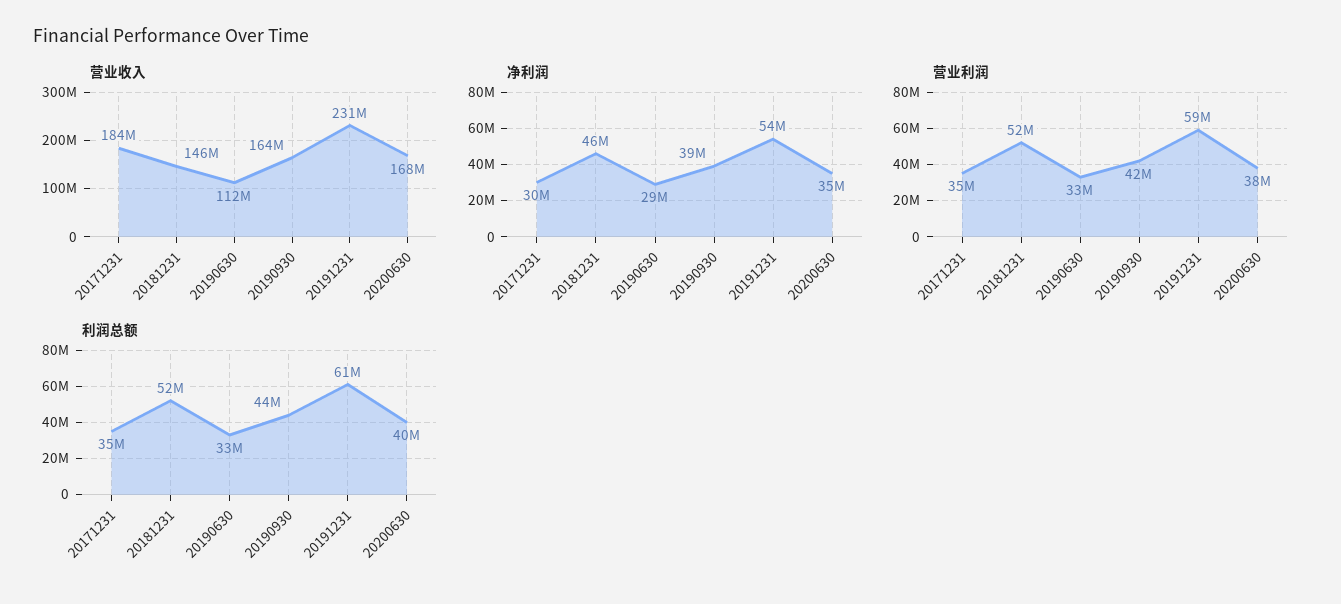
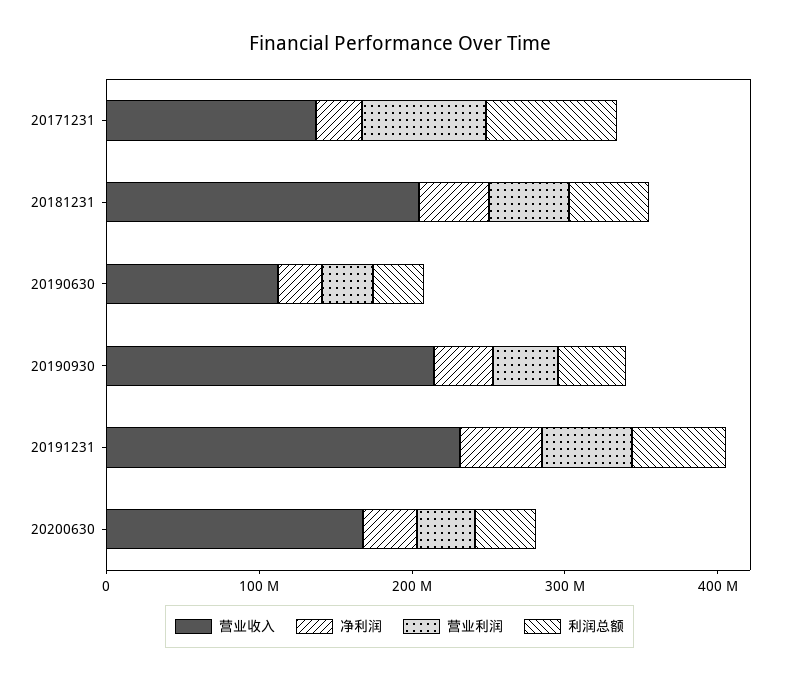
  {
    "营业收入": {
-     "20171231": 184000000,
+     "20171231": 140000000,
-     "20181231": 146000000,
+     "20181231": 200000000,
      "20190630": 112000000,
-     "20190930": 164000000,
+     "20190930": 220000000,
      "20191231": 231000000,
      "20200630": 168000000
    },
    "净利润": {
      "20171231": 30000000,
      "20181231": 46000000,
      "20190630": 29000000,
      "20190930": 39000000,
      "20191231": 54000000,
      "20200630": 35000000
    },
    "营业利润": {
-     "20171231": 35000000,
+     "20171231": 80000000,
      "20181231": 52000000,
      "20190630": 33000000,
      "20190930": 42000000,
      "20191231": 59000000,
      "20200630": 38000000
    },
    "利润总额": {
-     "20171231": 35000000,
+     "20171231": 80000000,
      "20181231": 52000000,
      "20190630": 33000000,
      "20190930": 44000000,
      "20191231": 61000000,
      "20200630": 40000000
    }
  }

